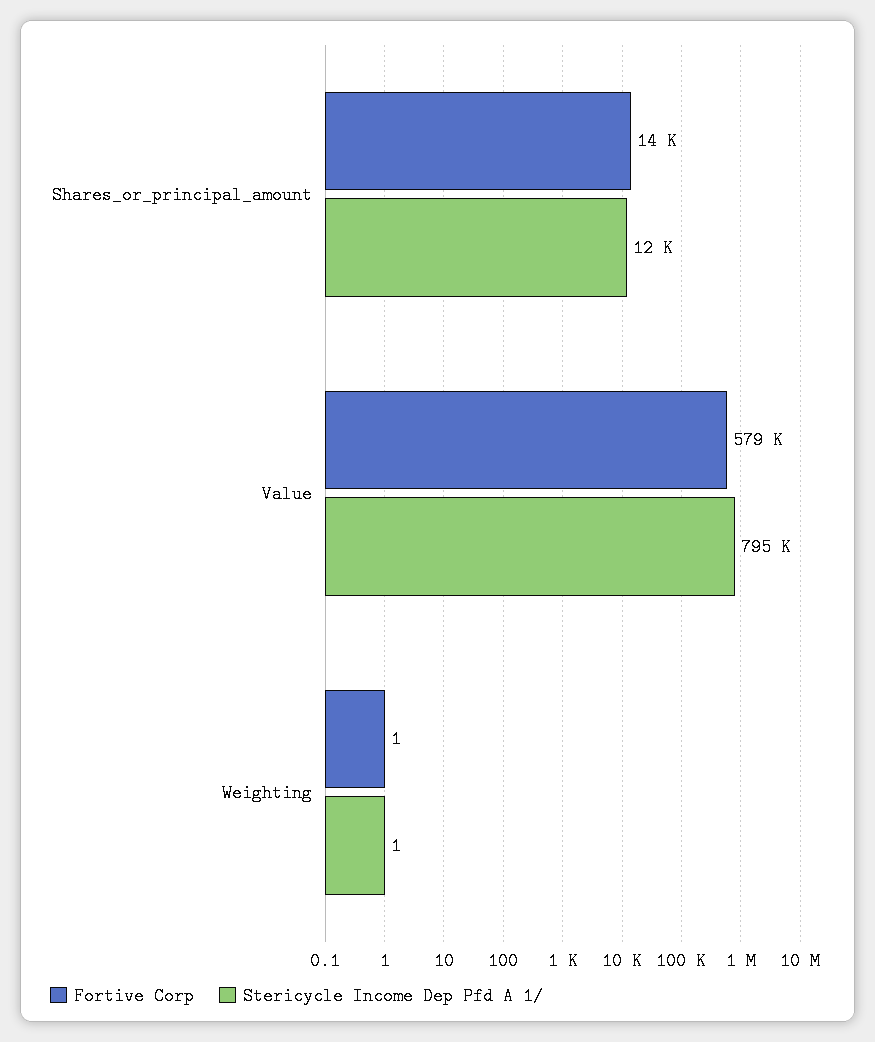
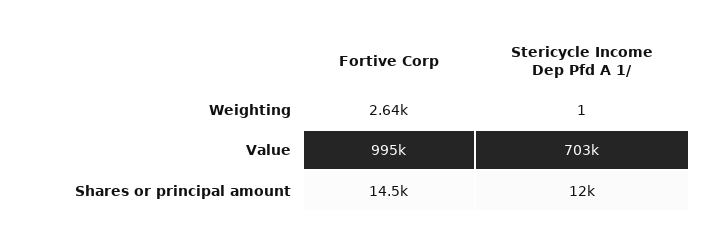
  {
    "Fortive Corp": {
      "Shares_or_principal_amount": 14500,
-     "Value": 579000,
+     "Value": 995000,
-     "Weighting": 1
+     "Weighting": 2640
    },
    "Stericycle Income Dep Pfd A 1/": {
      "Shares_or_principal_amount": 12000,
-     "Value": 795000,
+     "Value": 703000,
      "Weighting": 1
    }
  }

